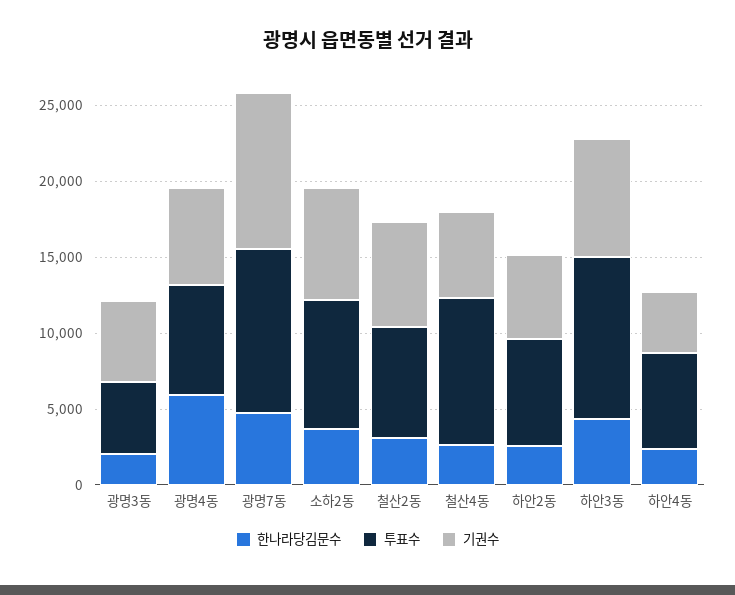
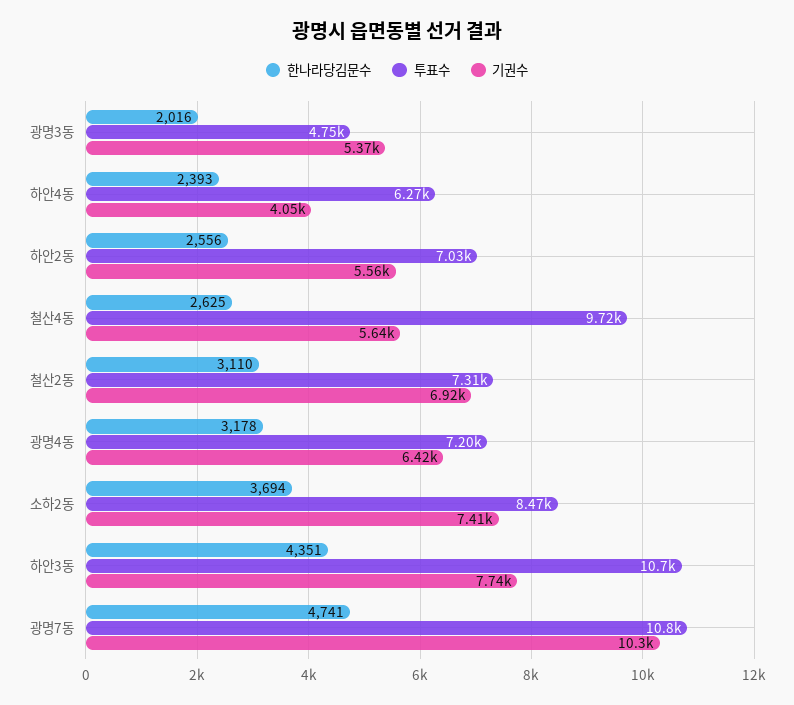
  {
    "한나라당김문수": {
      "광명3동": 2016,
-     "광명4동": 6000,
+     "광명4동": 3178,
      "광명7동": 4741,
      "소하2동": 3694,
      "철산2동": 3110,
      "철산4동": 2625,
      "하안2동": 2556,
      "하안3동": 4351,
      "하안4동": 2393
    },
    "투표수": {
      "광명3동": 4750,
      "광명4동": 7200,
      "광명7동": 10800,
      "소하2동": 8470,
      "철산2동": 7310,
      "철산4동": 9720,
      "하안2동": 7030,
      "하안3동": 10700,
      "하안4동": 6270
    },
    "기권수": {
      "광명3동": 5370,
      "광명4동": 6420,
      "광명7동": 10300,
      "소하2동": 7410,
      "철산2동": 6920,
      "철산4동": 5640,
      "하안2동": 5560,
      "하안3동": 7740,
      "하안4동": 4050
    }
  }

